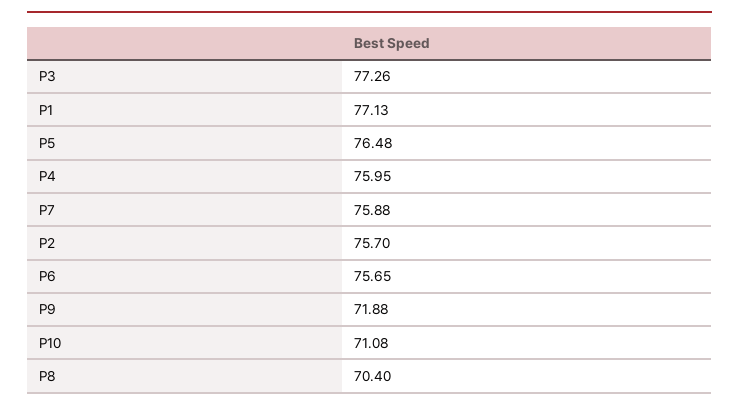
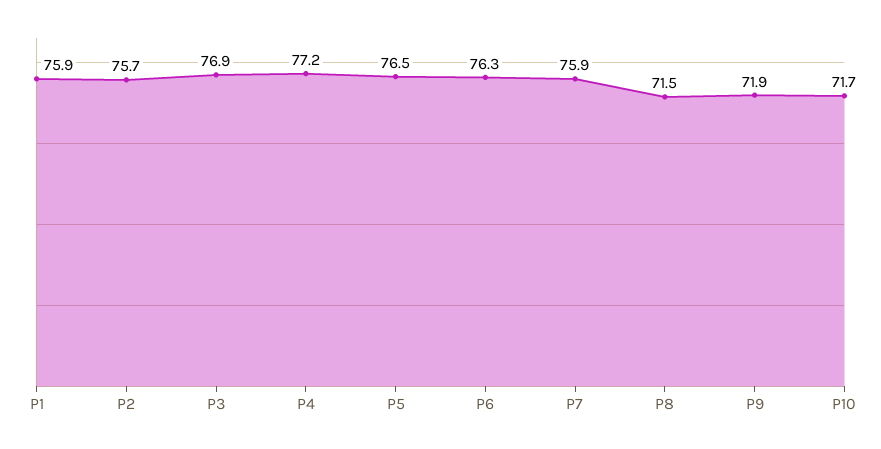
  {
-   "P3": 77.26,
+   "P3": 76.9,
-   "P1": 77.13,
+   "P1": 75.9,
    "P5": 76.48,
-   "P4": 75.95,
+   "P4": 77.2,
    "P7": 75.88,
    "P2": 75.7,
-   "P6": 75.65,
+   "P6": 76.3,
    "P9": 71.88,
-   "P10": 71.08,
+   "P10": 71.7,
-   "P8": 70.4
+   "P8": 71.5
  }

